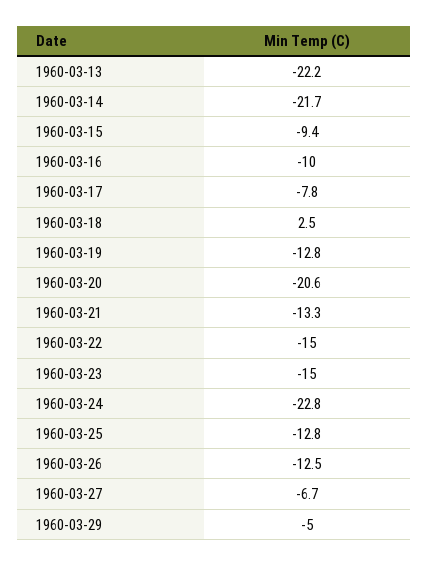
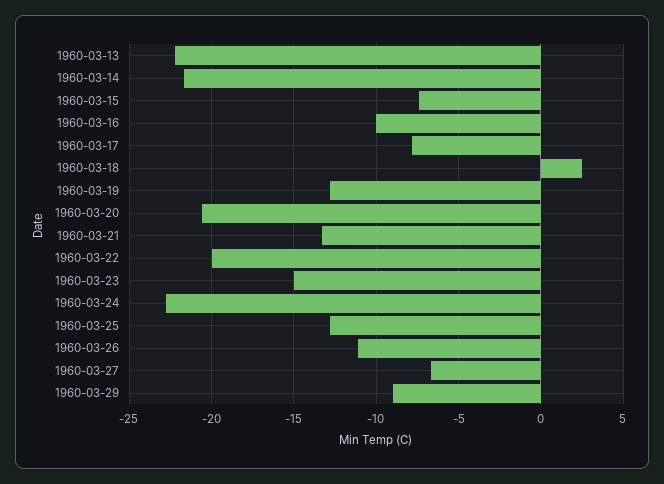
  {
    "1960-03-13": -22.2,
    "1960-03-14": -21.7,
-   "1960-03-15": -9.4,
+   "1960-03-15": -7.5,
    "1960-03-16": -10,
    "1960-03-17": -7.8,
    "1960-03-18": 2.5,
    "1960-03-19": -12.8,
    "1960-03-20": -20.6,
    "1960-03-21": -13.3,
-   "1960-03-22": -15,
+   "1960-03-22": -20,
    "1960-03-23": -15,
    "1960-03-24": -22.8,
    "1960-03-25": -12.8,
-   "1960-03-26": -12.5,
+   "1960-03-26": -11,
    "1960-03-27": -6.7,
-   "1960-03-29": -5
+   "1960-03-29": -9
  }

